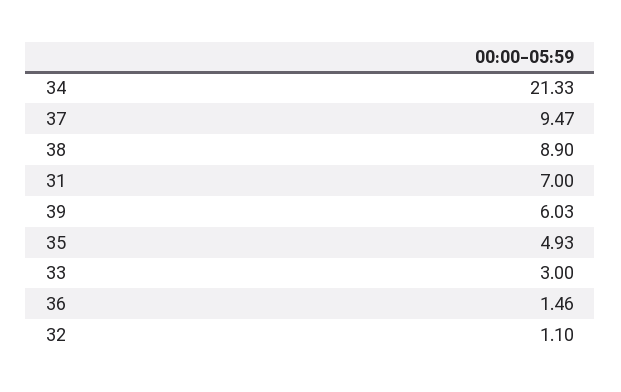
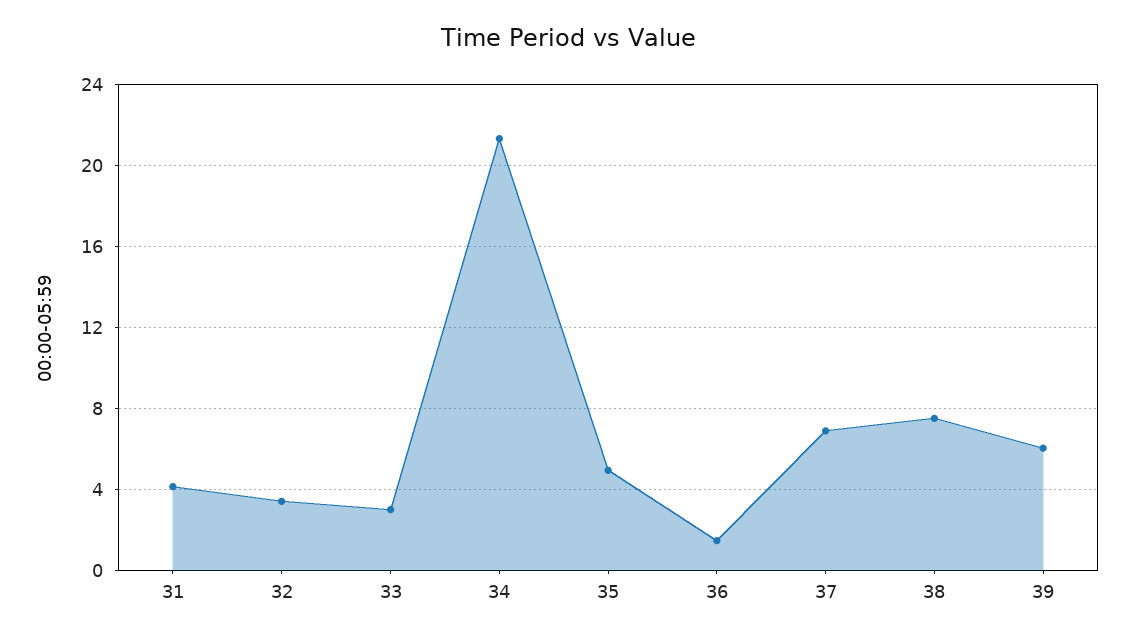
  {
    "34": 21.33,
-   "37": 9.47,
+   "37": 7,
-   "38": 8.9,
+   "38": 7.5,
-   "31": 7,
+   "31": 4,
    "39": 6.03,
    "35": 4.93,
    "33": 3,
    "36": 1.46,
-   "32": 1.1
+   "32": 3.5
  }

